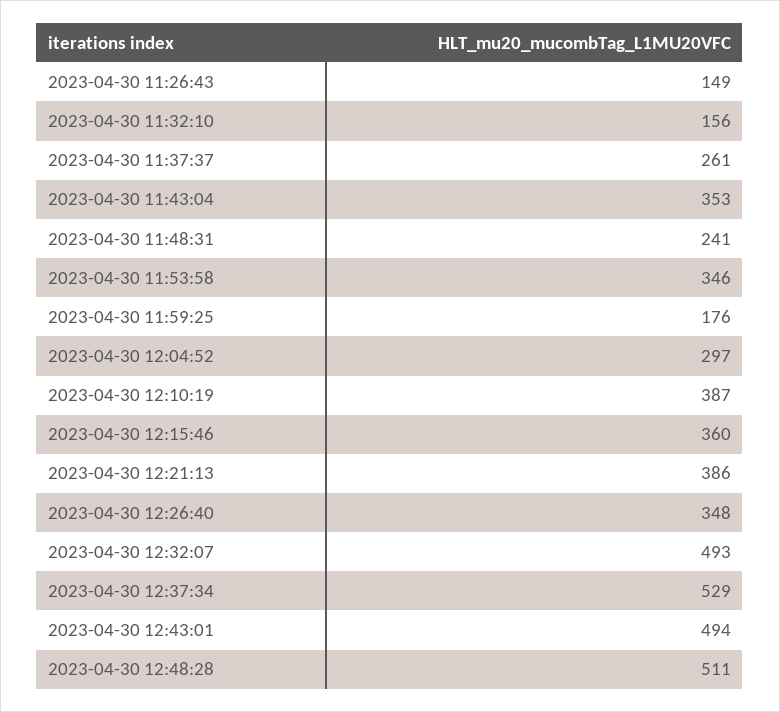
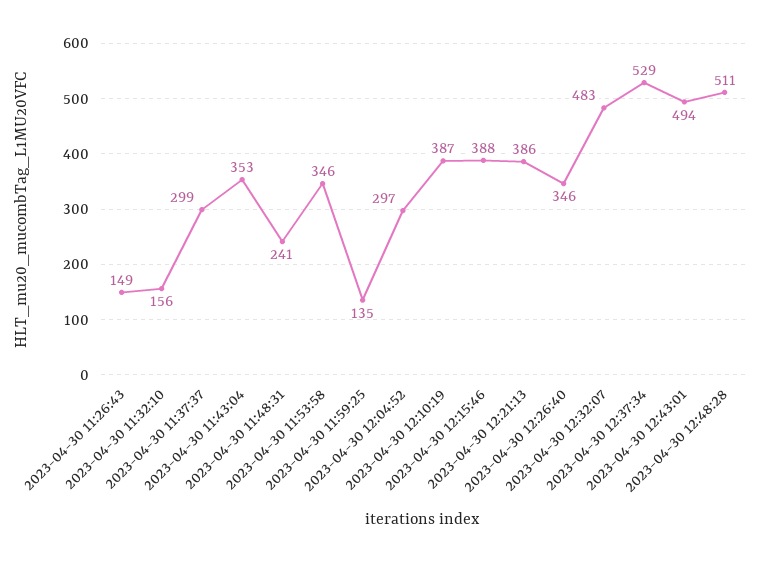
  {
    "2023-04-30 11:26:43": 149,
    "2023-04-30 11:32:10": 156,
-   "2023-04-30 11:37:37": 261,
+   "2023-04-30 11:37:37": 299,
    "2023-04-30 11:43:04": 353,
    "2023-04-30 11:48:31": 241,
    "2023-04-30 11:53:58": 346,
-   "2023-04-30 11:59:25": 176,
+   "2023-04-30 11:59:25": 135,
    "2023-04-30 12:04:52": 297,
    "2023-04-30 12:10:19": 387,
-   "2023-04-30 12:15:46": 360,
+   "2023-04-30 12:15:46": 388,
    "2023-04-30 12:21:13": 386,
-   "2023-04-30 12:26:40": 348,
+   "2023-04-30 12:26:40": 346,
-   "2023-04-30 12:32:07": 493,
+   "2023-04-30 12:32:07": 483,
    "2023-04-30 12:37:34": 529,
    "2023-04-30 12:43:01": 494,
    "2023-04-30 12:48:28": 511
  }

